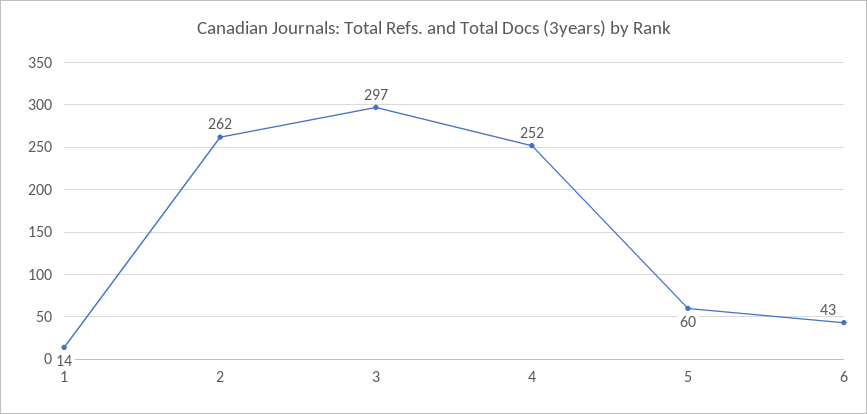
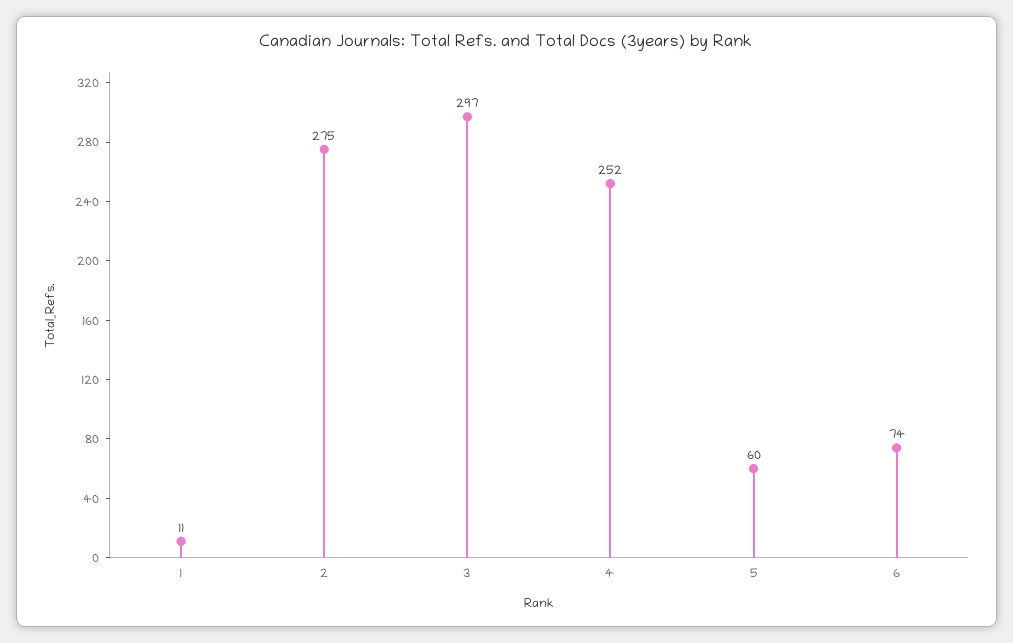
  {
-   "1": 14,
+   "1": 11,
-   "2": 262,
+   "2": 275,
    "3": 297,
    "4": 252,
    "5": 60,
-   "6": 43
+   "6": 74
  }

